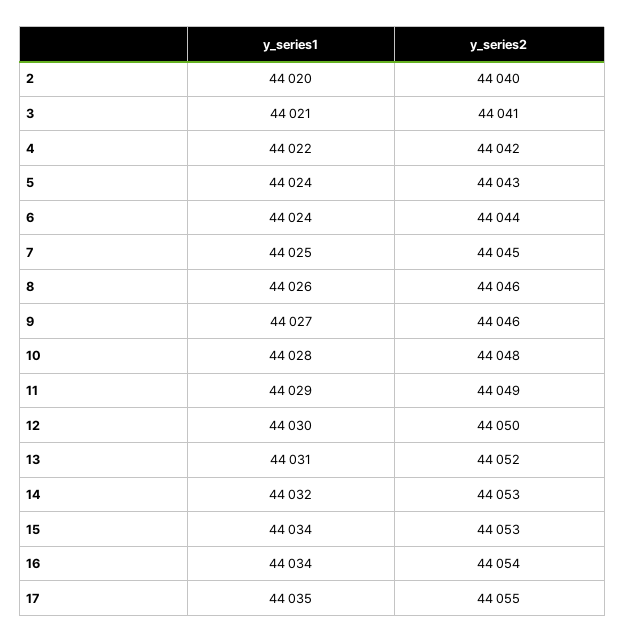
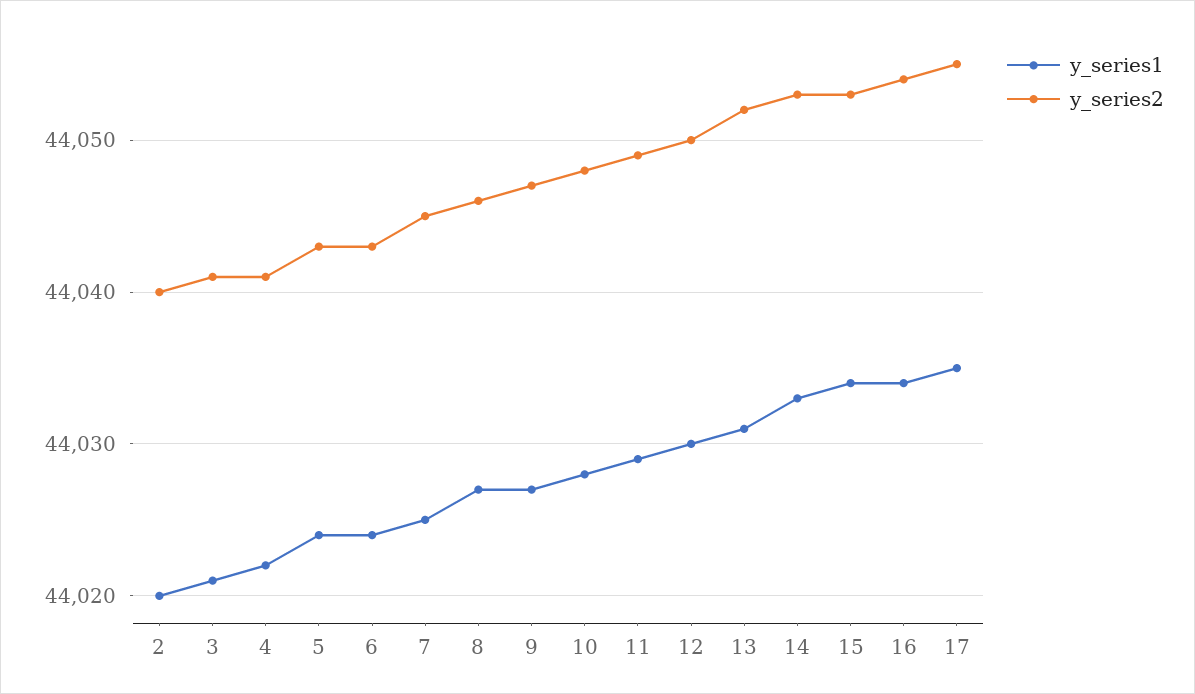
  {
    "y_series1": {
      "2": 44020,
      "3": 44021,
      "4": 44022,
      "5": 44024,
      "6": 44024,
      "7": 44025,
-     "8": 44026,
+     "8": 44027,
      "9": 44027,
      "10": 44028,
      "11": 44029,
      "12": 44030,
      "13": 44031,
-     "14": 44032,
+     "14": 44033,
      "15": 44034,
      "16": 44034,
      "17": 44035
    },
    "y_series2": {
      "2": 44040,
      "3": 44041,
-     "4": 44042,
+     "4": 44041,
      "5": 44043,
-     "6": 44044,
+     "6": 44043,
      "7": 44045,
      "8": 44046,
-     "9": 44046,
+     "9": 44047,
      "10": 44048,
      "11": 44049,
      "12": 44050,
      "13": 44052,
      "14": 44053,
      "15": 44053,
      "16": 44054,
      "17": 44055
    }
  }

